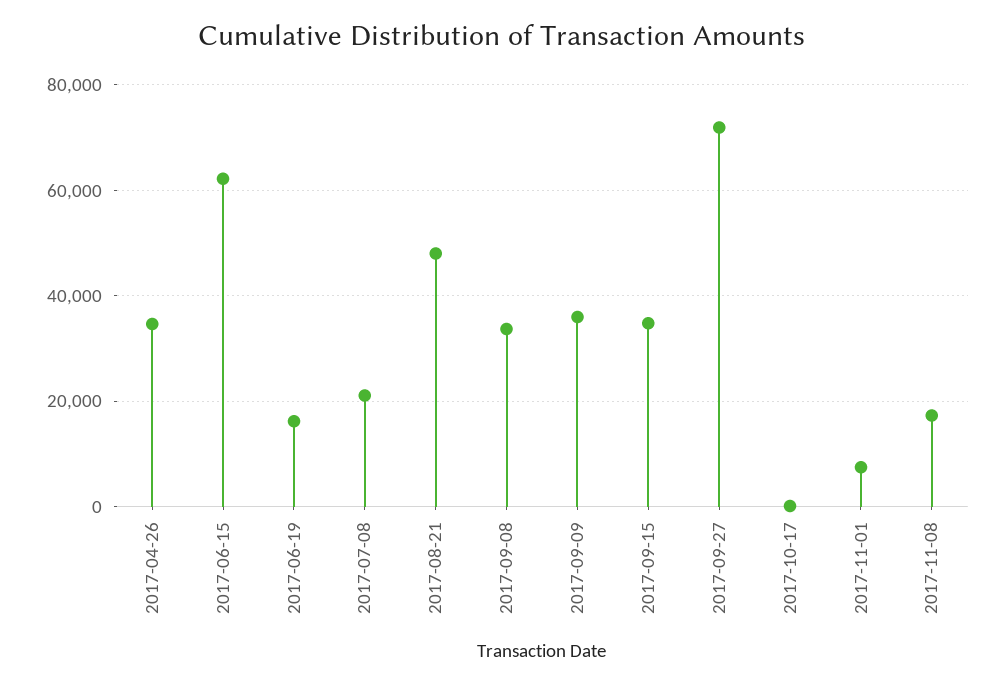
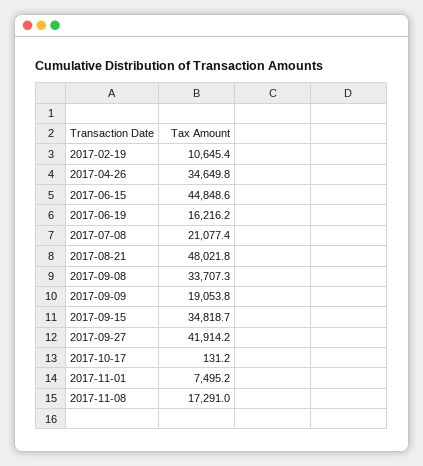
  {
    "2017-04-26": 34649.8,
-   "2017-06-15": 62000,
+   "2017-06-15": 44848.6,
    "2017-06-19": 16216.2,
    "2017-07-08": 21077.4,
    "2017-08-21": 48021.8,
    "2017-09-08": 33707.3,
-   "2017-09-09": 36000,
+   "2017-09-09": 19053.8,
    "2017-09-15": 34818.7,
-   "2017-09-27": 72000,
+   "2017-09-27": 41914.2,
    "2017-10-17": 131.2,
    "2017-11-01": 7495.2,
-   "2017-11-08": 17291
+   "2017-11-08": 17291,
+   "2017-02-19": 10645.4
  }

